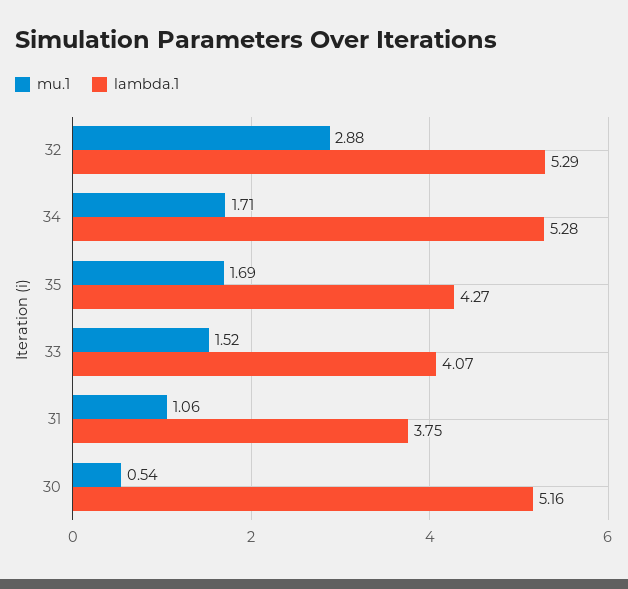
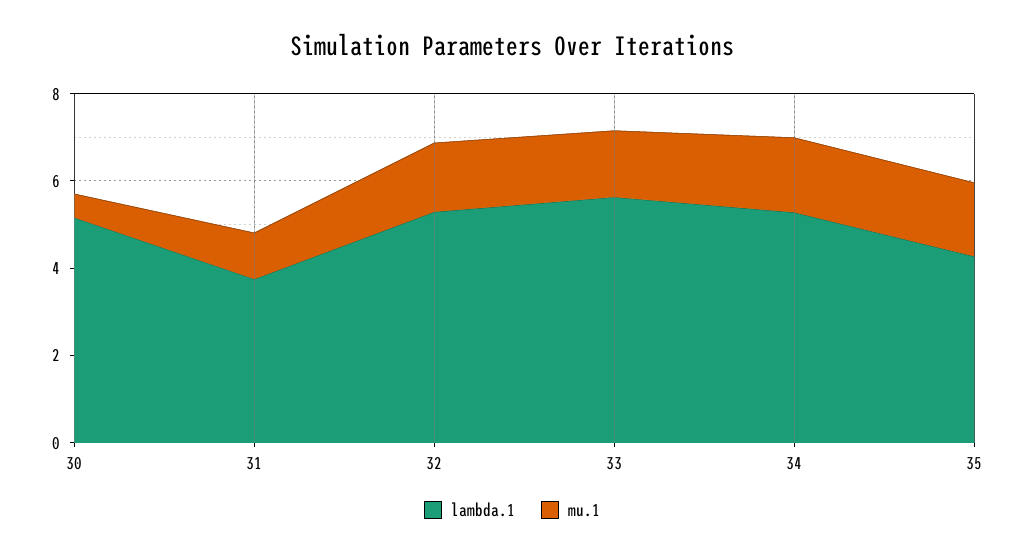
  {
    "mu.1": {
-     "32": 2.88,
+     "32": 1.5,
      "34": 1.71,
      "35": 1.69,
      "33": 1.52,
      "31": 1.06,
      "30": 0.54
    },
    "lambda.1": {
      "32": 5.29,
      "34": 5.28,
      "35": 4.27,
-     "33": 4.07,
+     "33": 5.5,
      "31": 3.75,
      "30": 5.16
    }
  }

